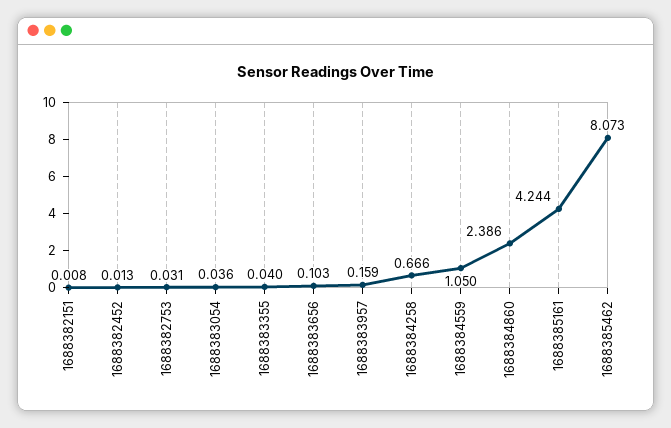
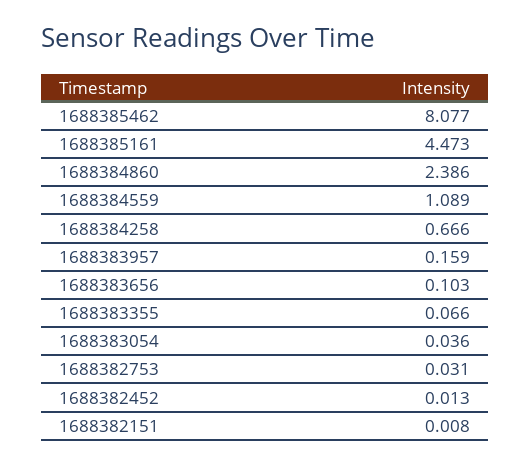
  {
    "1688382151": 0.008,
    "1688382452": 0.013,
    "1688382753": 0.031,
    "1688383054": 0.036,
-   "1688383355": 0.04,
+   "1688383355": 0.066,
    "1688383656": 0.103,
    "1688383957": 0.159,
    "1688384258": 0.666,
-   "1688384559": 1.05,
+   "1688384559": 1.089,
    "1688384860": 2.386,
-   "1688385161": 4.244,
+   "1688385161": 4.473,
-   "1688385462": 8.073
+   "1688385462": 8.077
  }

